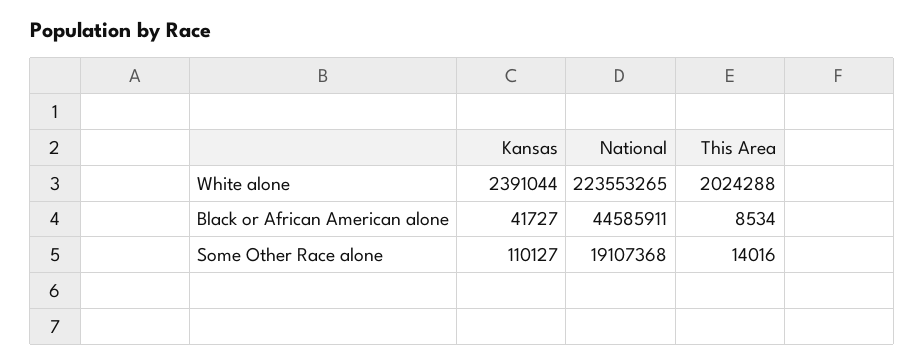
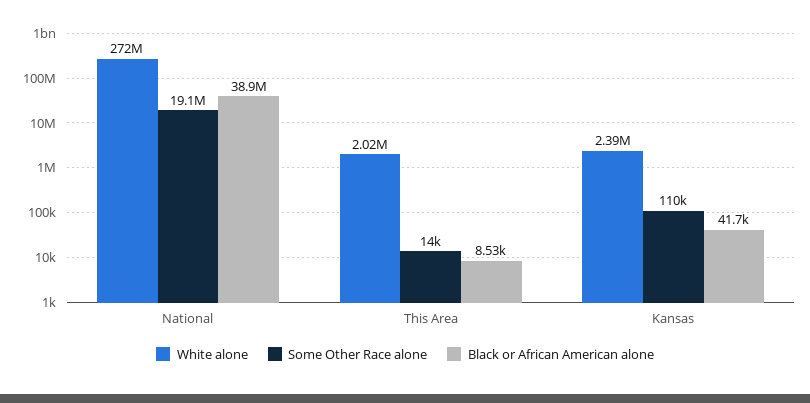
  {
    "White alone": {
      "Kansas": 2391044,
-     "National": 223553265,
+     "National": 272000000,
      "This Area": 2024288
    },
    "Black or African American alone": {
      "Kansas": 41727,
-     "National": 44585911,
+     "National": 38900000,
      "This Area": 8534
    },
    "Some Other Race alone": {
      "Kansas": 110127,
      "National": 19107368,
      "This Area": 14016
    }
  }

